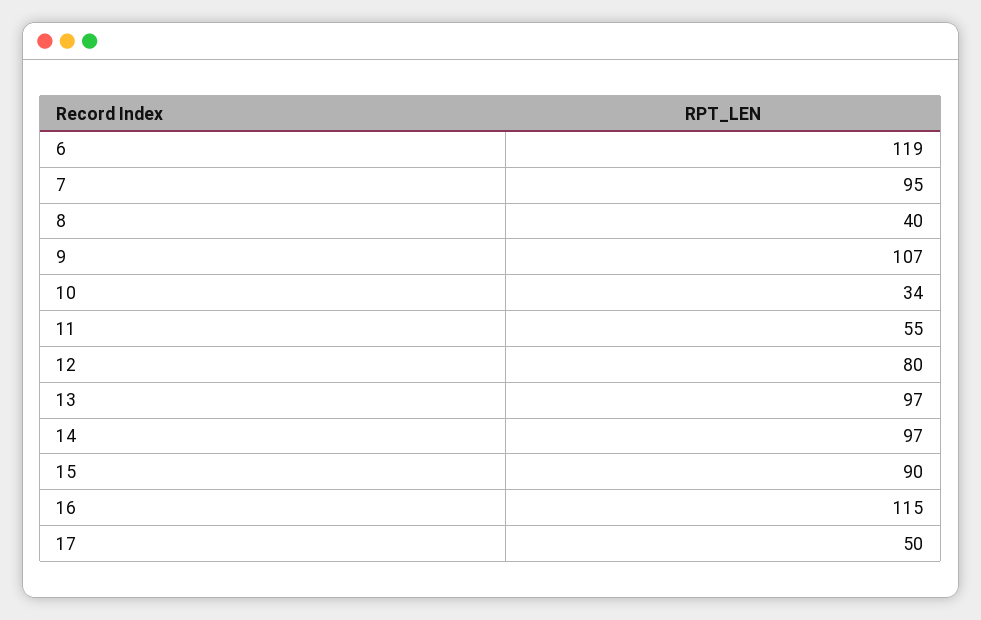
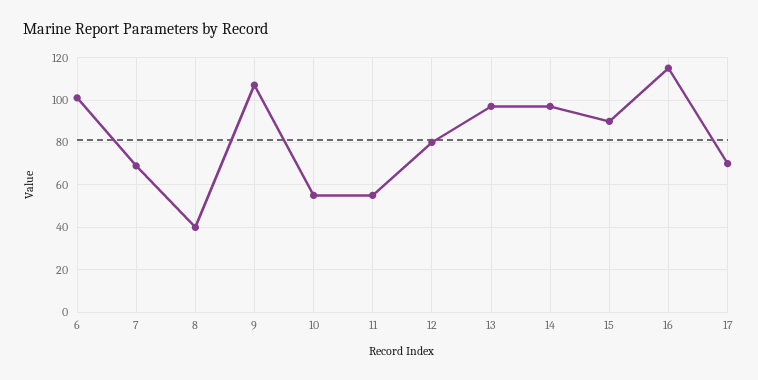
  {
-   "6": 119,
+   "6": 100,
-   "7": 95,
+   "7": 70,
    "8": 40,
    "9": 107,
-   "10": 34,
+   "10": 55,
    "11": 55,
    "12": 80,
    "13": 97,
    "14": 97,
    "15": 90,
    "16": 115,
-   "17": 50
+   "17": 70
  }

